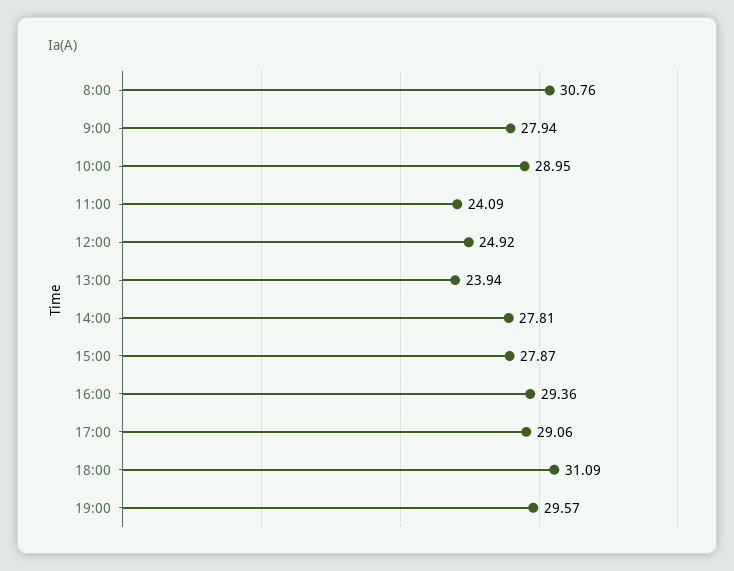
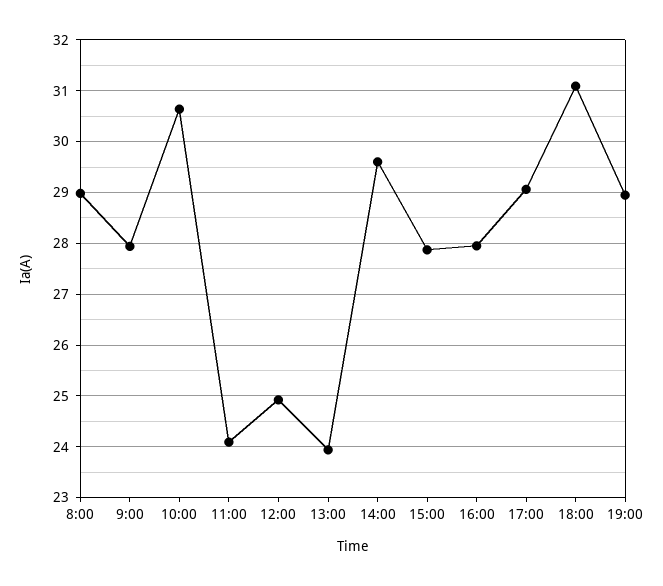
  {
-   "8:00": 30.76,
+   "8:00": 29,
    "9:00": 27.94,
-   "10:00": 28.95,
+   "10:00": 30.6,
    "11:00": 24.09,
    "12:00": 24.92,
    "13:00": 23.94,
-   "14:00": 27.81,
+   "14:00": 29.6,
    "15:00": 27.87,
-   "16:00": 29.36,
+   "16:00": 28,
    "17:00": 29.06,
    "18:00": 31.09,
-   "19:00": 29.57
+   "19:00": 29
  }

